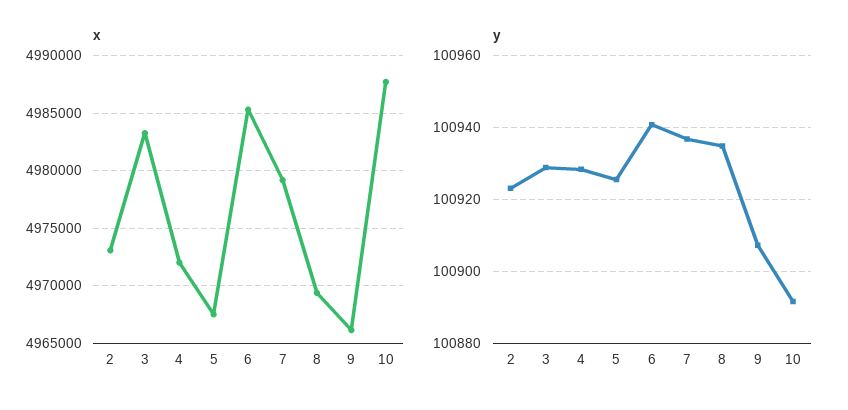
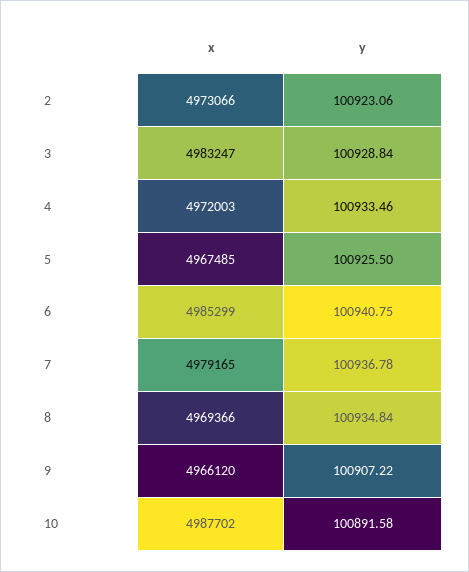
  {
    "x": {
      "2": 4973066,
      "3": 4983247,
      "4": 4972003,
      "5": 4967485,
      "6": 4985299,
      "7": 4979165,
      "8": 4969366,
      "9": 4966120,
      "10": 4987702
    },
    "y": {
      "2": 100923.06,
      "3": 100928.84,
-     "4": 100928,
+     "4": 100933.46,
      "5": 100925.5,
      "6": 100940.75,
      "7": 100936.78,
      "8": 100934.84,
      "9": 100907.22,
      "10": 100891.58
    }
  }

